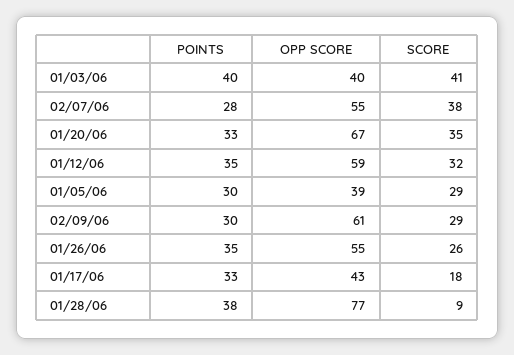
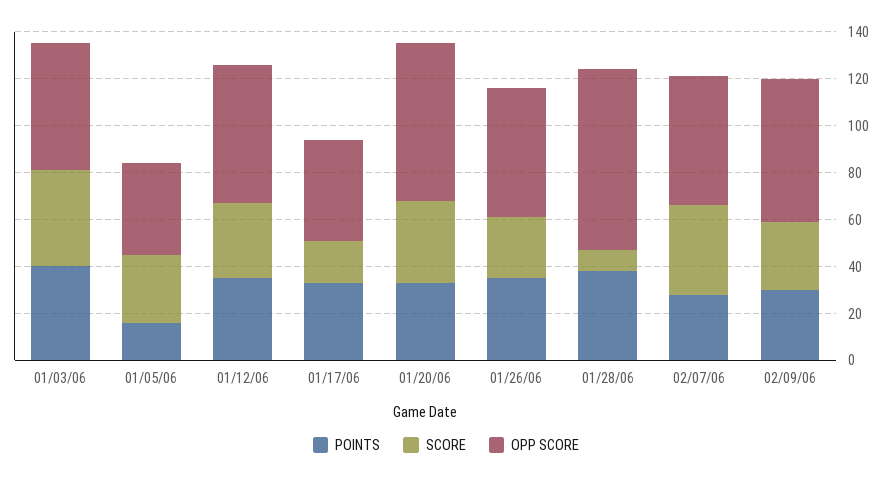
  {
    "POINTS": {
      "01/03/06": 40,
      "02/07/06": 28,
      "01/20/06": 33,
      "01/12/06": 35,
-     "01/05/06": 30,
+     "01/05/06": 15,
      "02/09/06": 30,
      "01/26/06": 35,
      "01/17/06": 33,
      "01/28/06": 38
    },
    "OPP SCORE": {
-     "01/03/06": 40,
+     "01/03/06": 55,
      "02/07/06": 55,
      "01/20/06": 67,
      "01/12/06": 59,
      "01/05/06": 39,
      "02/09/06": 61,
      "01/26/06": 55,
      "01/17/06": 43,
      "01/28/06": 77
    },
    "SCORE": {
      "01/03/06": 41,
      "02/07/06": 38,
      "01/20/06": 35,
      "01/12/06": 32,
      "01/05/06": 29,
      "02/09/06": 29,
      "01/26/06": 26,
      "01/17/06": 18,
      "01/28/06": 9
    }
  }

